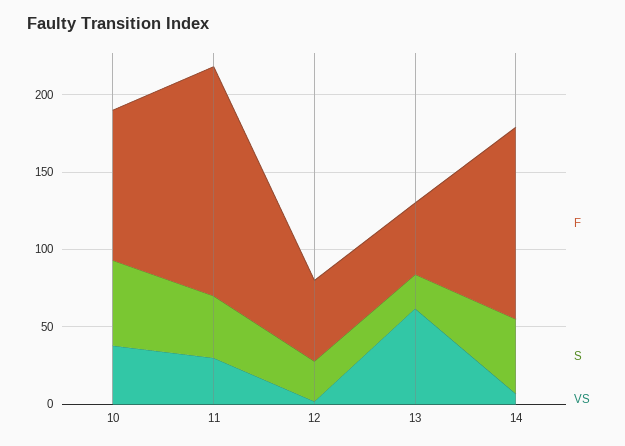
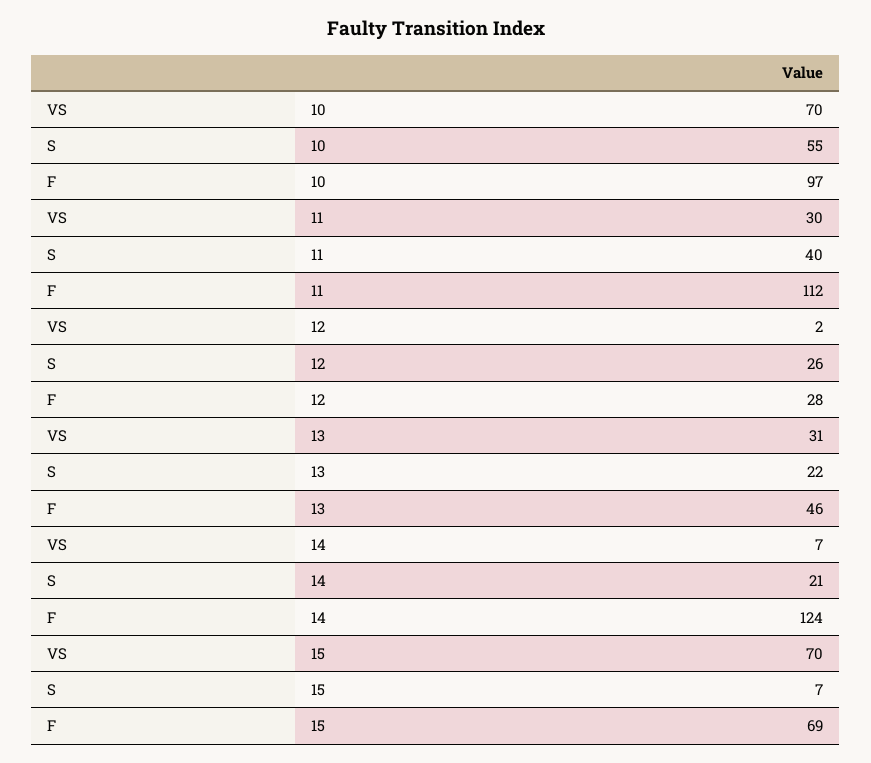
  {
    "F": {
      "10": 97,
-     "11": 150,
+     "11": 112,
-     "12": 50,
+     "12": 28,
      "13": 46,
-     "14": 124
+     "14": 124,
+     "15": 69
    },
    "S": {
      "10": 55,
      "11": 40,
      "12": 26,
      "13": 22,
-     "14": 50
+     "14": 21,
+     "15": 7
    },
    "VS": {
-     "10": 40,
+     "10": 70,
      "11": 30,
      "12": 2,
-     "13": 60,
+     "13": 31,
-     "14": 7
+     "14": 7,
+     "15": 70
    }
  }

